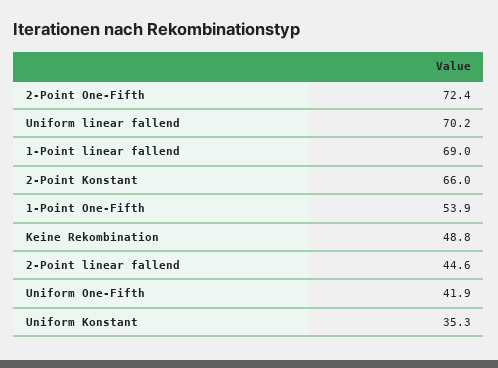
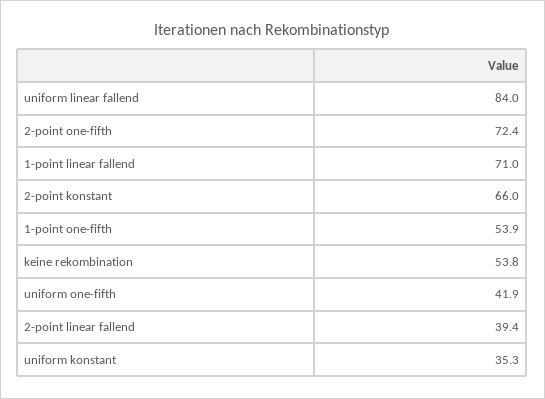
  {
    "2-Point One-Fifth": 72.4,
-   "Uniform linear fallend": 70.2,
+   "Uniform linear fallend": 84,
-   "1-Point linear fallend": 69,
+   "1-Point linear fallend": 71,
    "2-Point Konstant": 66,
    "1-Point One-Fifth": 53.9,
-   "Keine Rekombination": 48.8,
+   "Keine Rekombination": 53.8,
-   "2-Point linear fallend": 44.6,
+   "2-Point linear fallend": 39.4,
    "Uniform One-Fifth": 41.9,
    "Uniform Konstant": 35.3
  }

